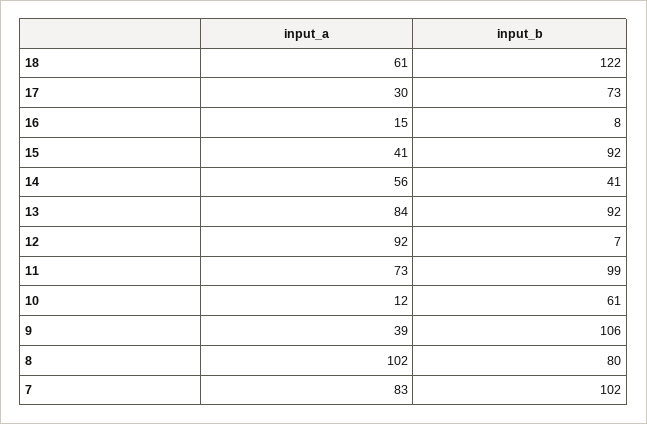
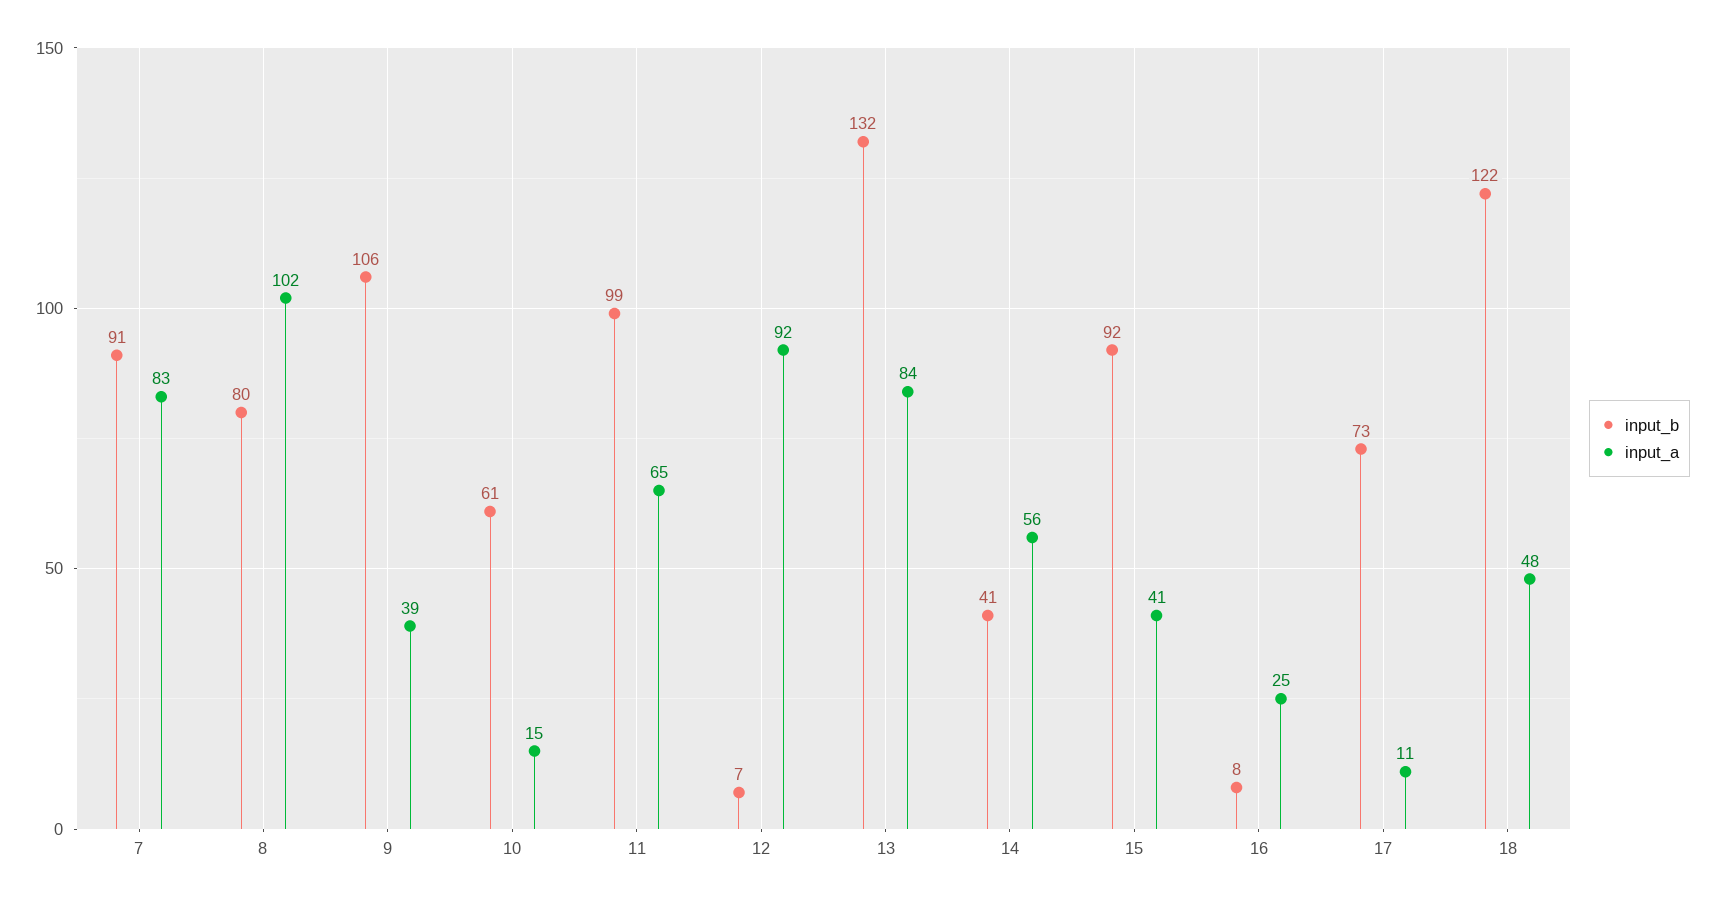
  {
    "input_a": {
-     "18": 61,
+     "18": 48,
-     "17": 30,
+     "17": 11,
-     "16": 15,
+     "16": 25,
      "15": 41,
      "14": 56,
      "13": 84,
      "12": 92,
-     "11": 73,
+     "11": 65,
-     "10": 12,
+     "10": 15,
      "9": 39,
      "8": 102,
      "7": 83
    },
    "input_b": {
      "18": 122,
      "17": 73,
      "16": 8,
      "15": 92,
      "14": 41,
-     "13": 92,
+     "13": 132,
      "12": 7,
      "11": 99,
      "10": 61,
      "9": 106,
      "8": 80,
-     "7": 102
+     "7": 91
    }
  }

